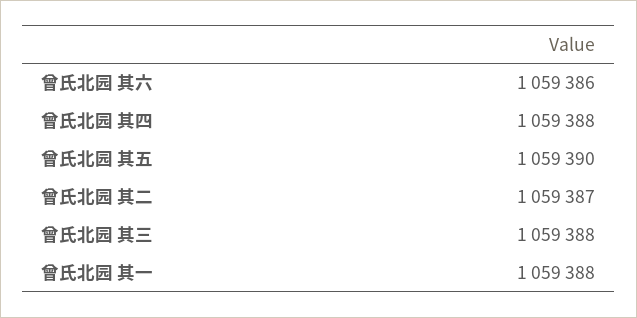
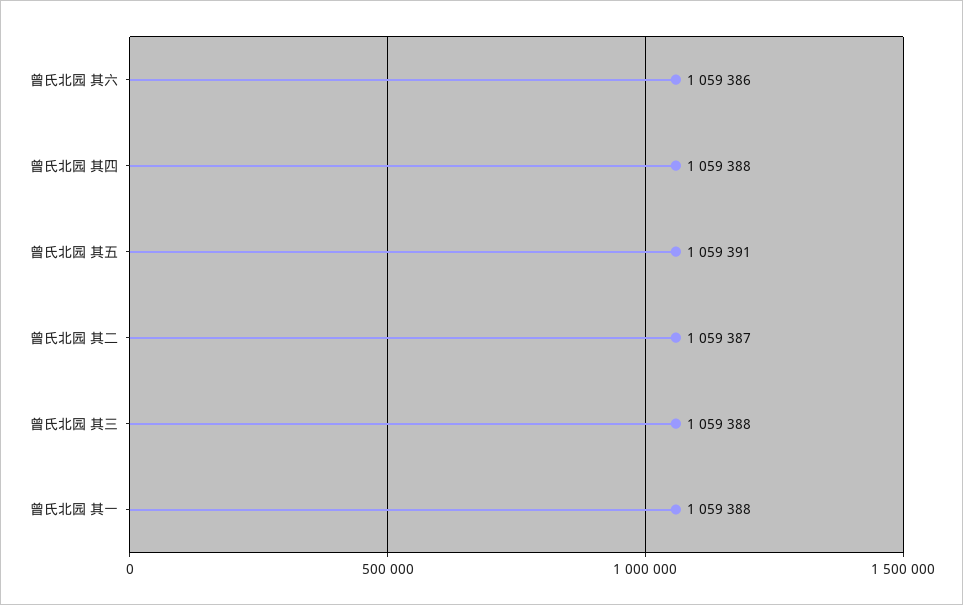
  {
    "曾氏北园 其六": 1059386,
    "曾氏北园 其四": 1059388,
-   "曾氏北园 其五": 1059390,
+   "曾氏北园 其五": 1059391,
    "曾氏北园 其二": 1059387,
    "曾氏北园 其三": 1059388,
    "曾氏北园 其一": 1059388
  }

